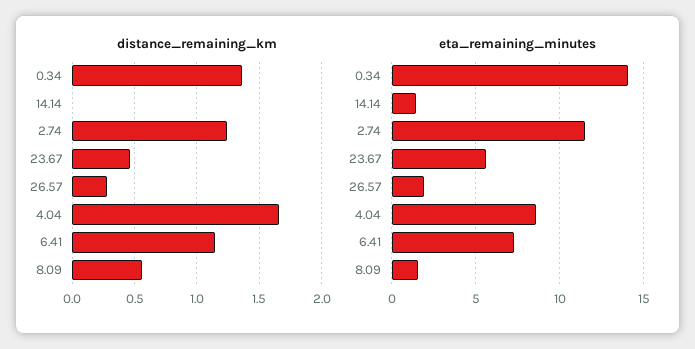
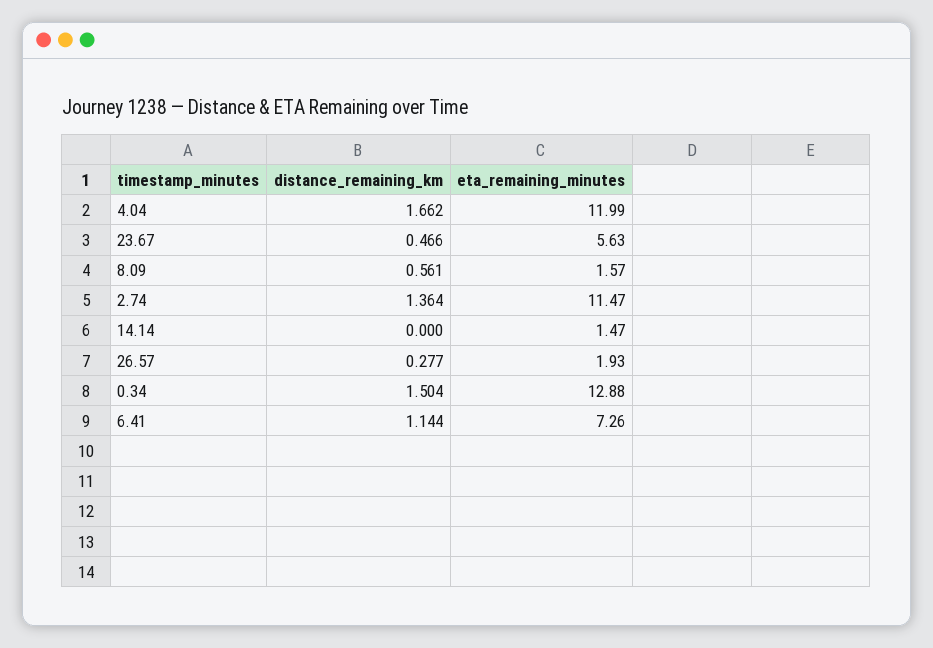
  {
    "distance_remaining_km": {
-     "0.34": 1.35,
+     "0.34": 1.504,
      "14.14": 0,
-     "2.74": 1.25,
+     "2.74": 1.364,
      "23.67": 0.466,
      "26.57": 0.277,
      "4.04": 1.662,
      "6.41": 1.144,
      "8.09": 0.561
    },
    "eta_remaining_minutes": {
-     "0.34": 14,
+     "0.34": 12.88,
      "14.14": 1.47,
      "2.74": 11.47,
      "23.67": 5.63,
      "26.57": 1.93,
-     "4.04": 8.5,
+     "4.04": 11.99,
      "6.41": 7.26,
      "8.09": 1.57
    }
  }

